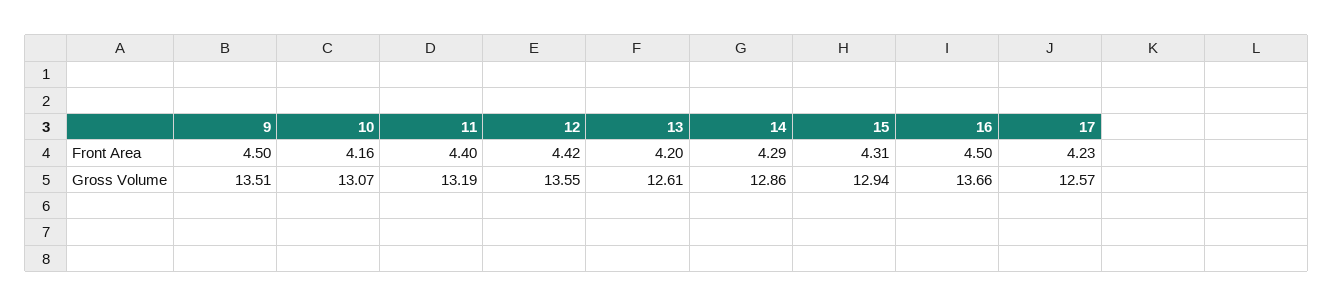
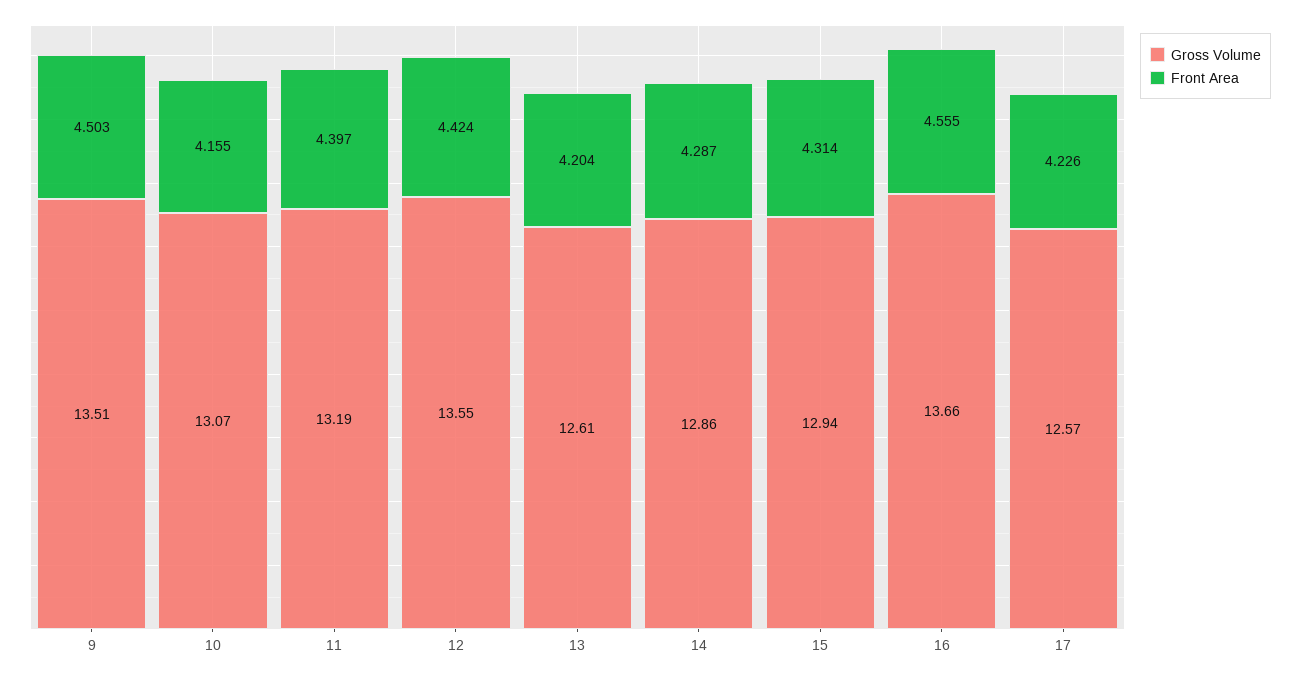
  {
    "Front Area": {
      "9": 4.503,
      "10": 4.155,
      "11": 4.397,
      "12": 4.424,
      "13": 4.204,
      "14": 4.287,
      "15": 4.314,
-     "16": 4.5,
+     "16": 4.555,
      "17": 4.226
    },
    "Gross Volume": {
      "9": 13.51,
      "10": 13.07,
      "11": 13.19,
      "12": 13.55,
      "13": 12.61,
      "14": 12.86,
      "15": 12.94,
      "16": 13.66,
      "17": 12.57
    }
  }

